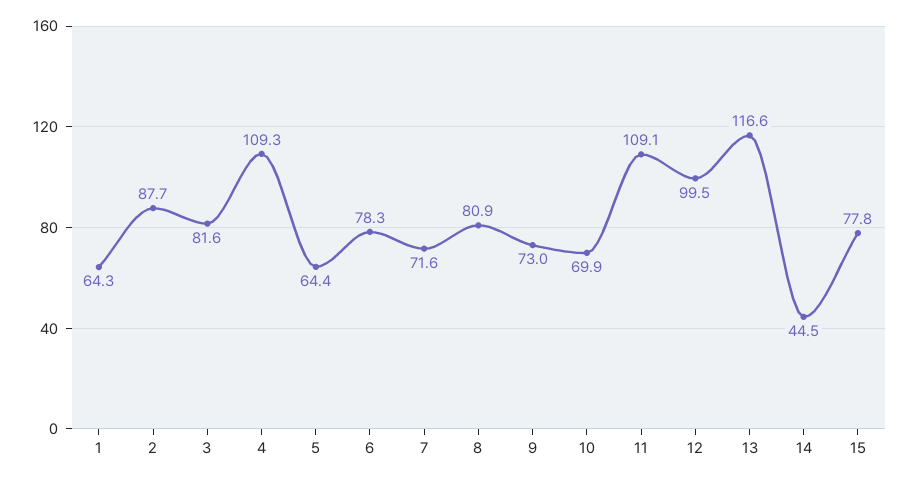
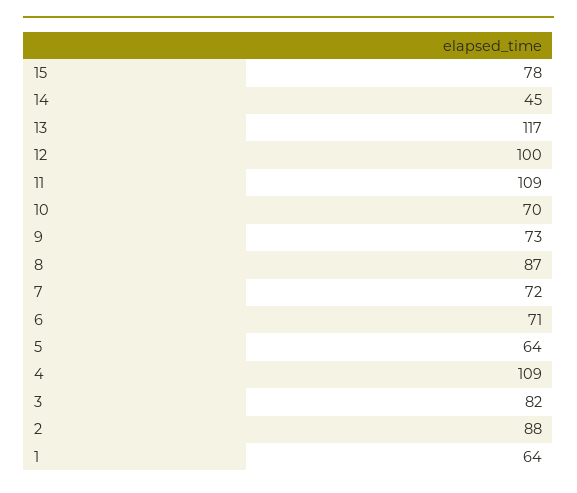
  {
    "1": 64.3,
    "2": 87.7,
    "3": 81.6,
    "4": 109.3,
    "5": 64.4,
-   "6": 78.3,
+   "6": 71,
    "7": 71.6,
-   "8": 80.9,
+   "8": 87,
    "9": 73,
    "10": 69.9,
    "11": 109.1,
    "12": 99.5,
    "13": 116.6,
    "14": 44.5,
    "15": 77.8
  }

